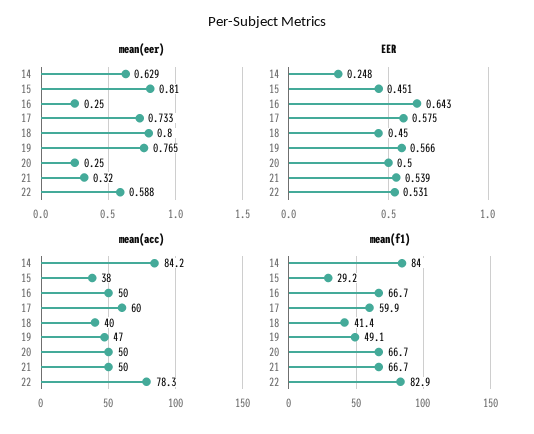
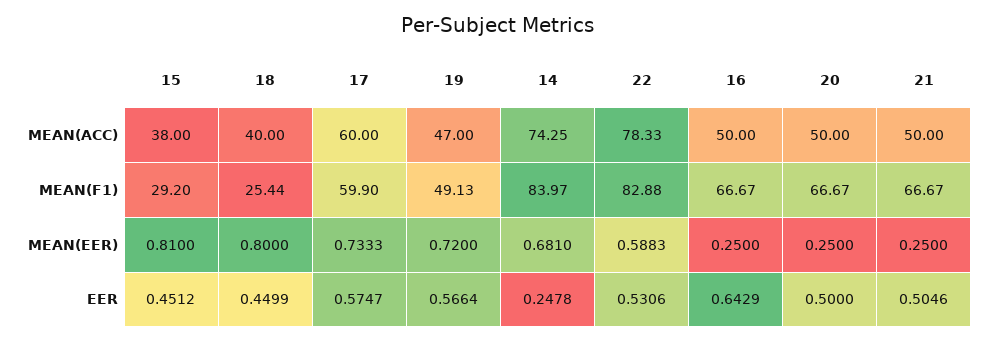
  {
    "mean(eer)": {
-     "14": 0.629,
+     "14": 0.681,
      "15": 0.81,
      "16": 0.25,
      "17": 0.7333,
      "18": 0.8,
-     "19": 0.765,
+     "19": 0.72,
      "20": 0.25,
-     "21": 0.32,
+     "21": 0.25,
      "22": 0.5883
    },
    "EER": {
      "14": 0.2478,
      "15": 0.4512,
      "16": 0.6429,
      "17": 0.5747,
      "18": 0.4499,
      "19": 0.5664,
      "20": 0.5,
-     "21": 0.539,
+     "21": 0.5046,
      "22": 0.5306
    },
    "mean(acc)": {
-     "14": 84.2,
+     "14": 74.25,
      "15": 38,
      "16": 50,
      "17": 60,
      "18": 40,
      "19": 47,
      "20": 50,
      "21": 50,
      "22": 78.33
    },
    "mean(f1)": {
      "14": 83.97,
      "15": 29.2,
      "16": 66.67,
      "17": 59.9,
-     "18": 41.4,
+     "18": 25.44,
      "19": 49.13,
      "20": 66.67,
      "21": 66.67,
      "22": 82.88
    }
  }

